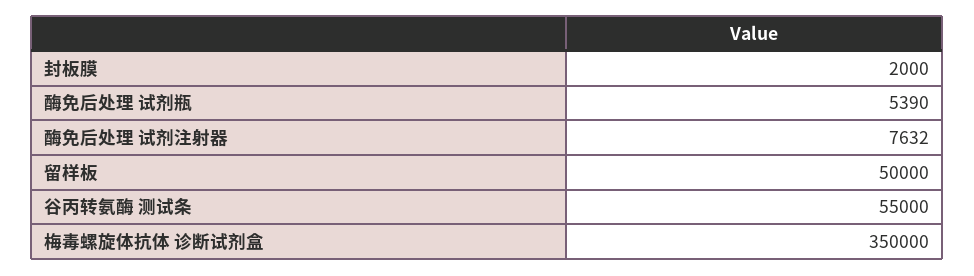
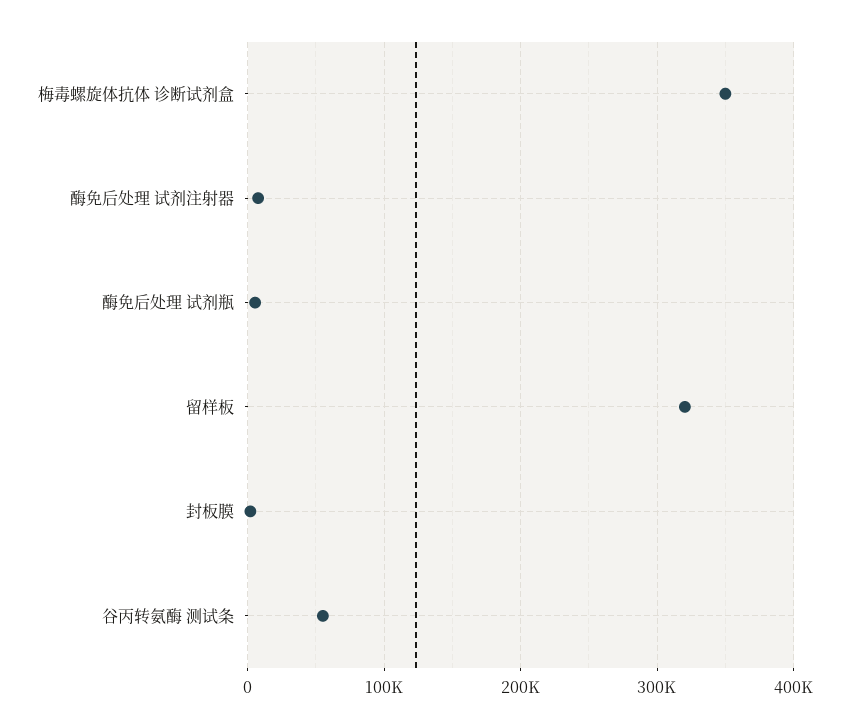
  {
    "封板膜": 2000,
    "酶免后处理 试剂瓶": 5390,
    "酶免后处理 试剂注射器": 7632,
-   "留样板": 50000,
+   "留样板": 320000,
    "谷丙转氨酶 测试条": 55000,
    "梅毒螺旋体抗体 诊断试剂盒": 350000
  }

